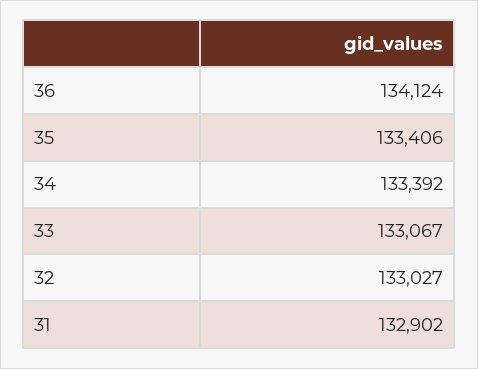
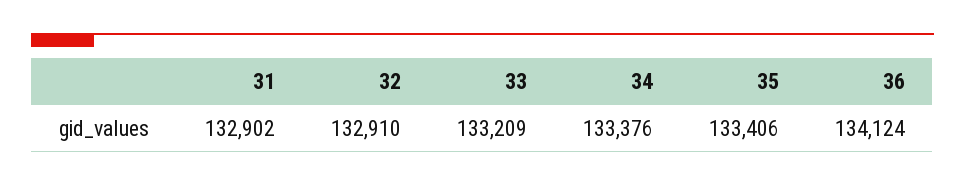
  {
    "36": 134124,
    "35": 133406,
-   "34": 133392,
+   "34": 133376,
-   "33": 133067,
+   "33": 133209,
-   "32": 133027,
+   "32": 132910,
    "31": 132902
  }

